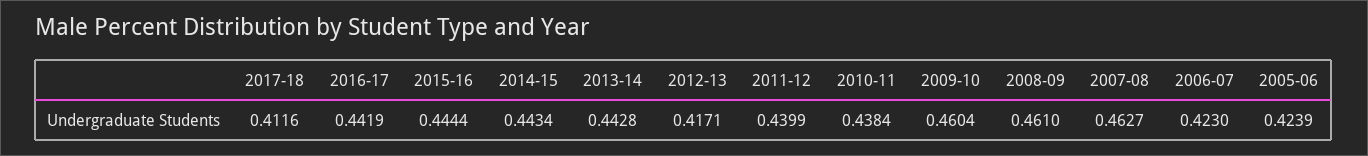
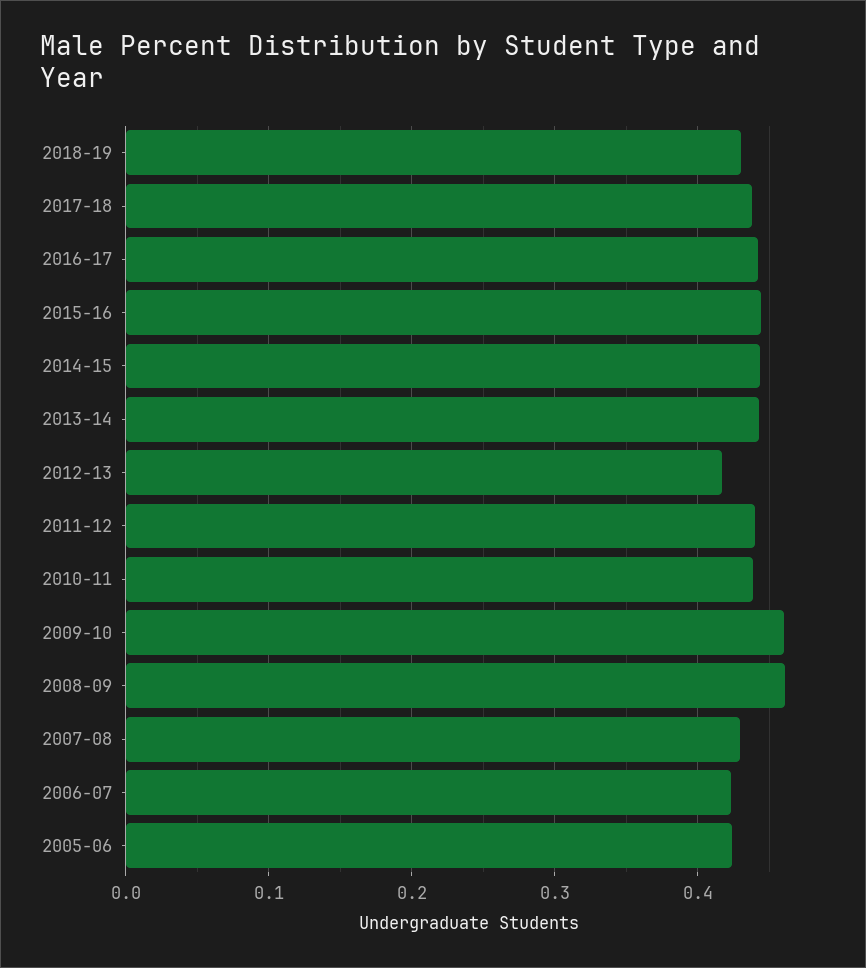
  {
-   "2017-18": 0.4116,
+   "2017-18": 0.44,
    "2016-17": 0.4419,
    "2015-16": 0.4444,
    "2014-15": 0.4434,
    "2013-14": 0.4428,
    "2012-13": 0.4171,
    "2011-12": 0.4399,
    "2010-11": 0.4384,
    "2009-10": 0.4604,
    "2008-09": 0.461,
-   "2007-08": 0.4627,
+   "2007-08": 0.43,
    "2006-07": 0.423,
-   "2005-06": 0.4239
+   "2005-06": 0.4239,
+   "2018-19": 0.43
  }

